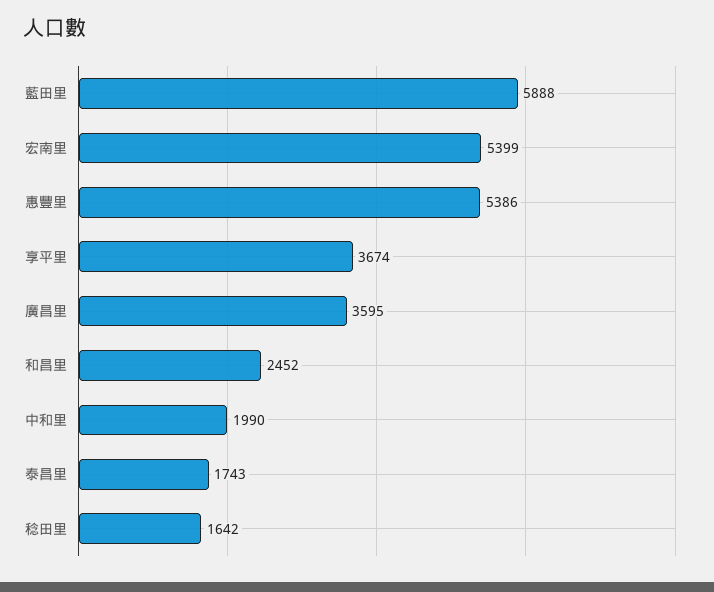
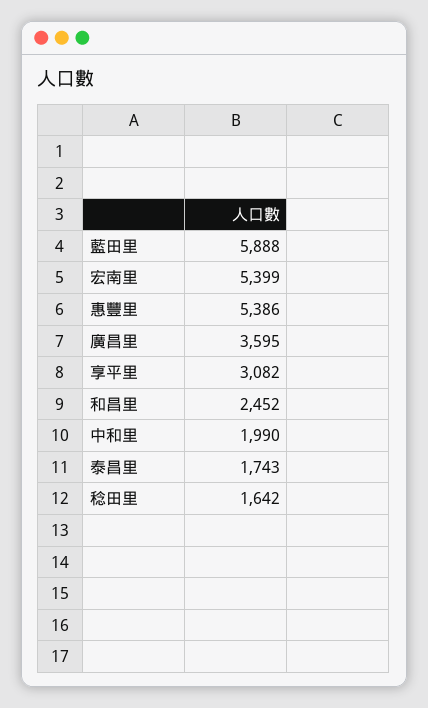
  {
    "藍田里": 5888,
    "宏南里": 5399,
    "惠豐里": 5386,
-   "享平里": 3674,
+   "享平里": 3082,
    "廣昌里": 3595,
    "和昌里": 2452,
    "中和里": 1990,
    "泰昌里": 1743,
    "稔田里": 1642
  }

